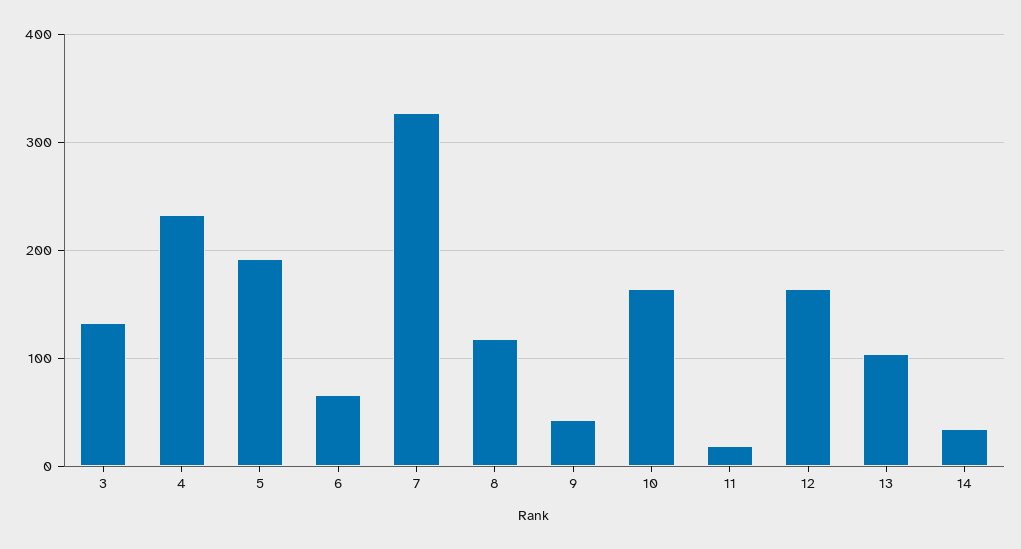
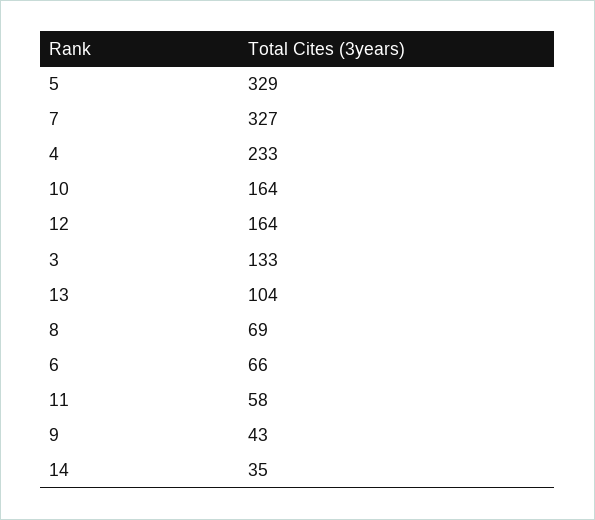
  {
    "3": 133,
    "4": 233,
-   "5": 190,
+   "5": 329,
    "6": 66,
    "7": 327,
-   "8": 120,
+   "8": 69,
    "9": 43,
    "10": 164,
-   "11": 20,
+   "11": 58,
    "12": 164,
    "13": 104,
    "14": 35
  }

